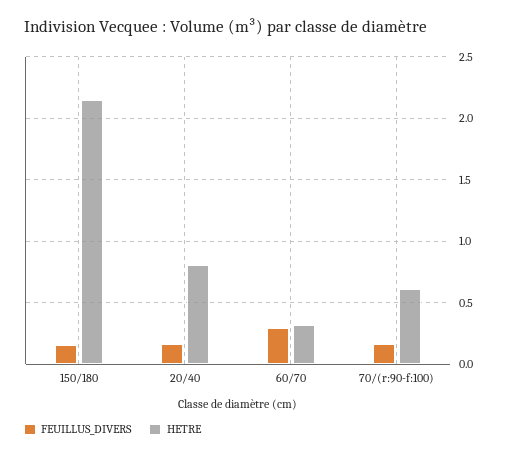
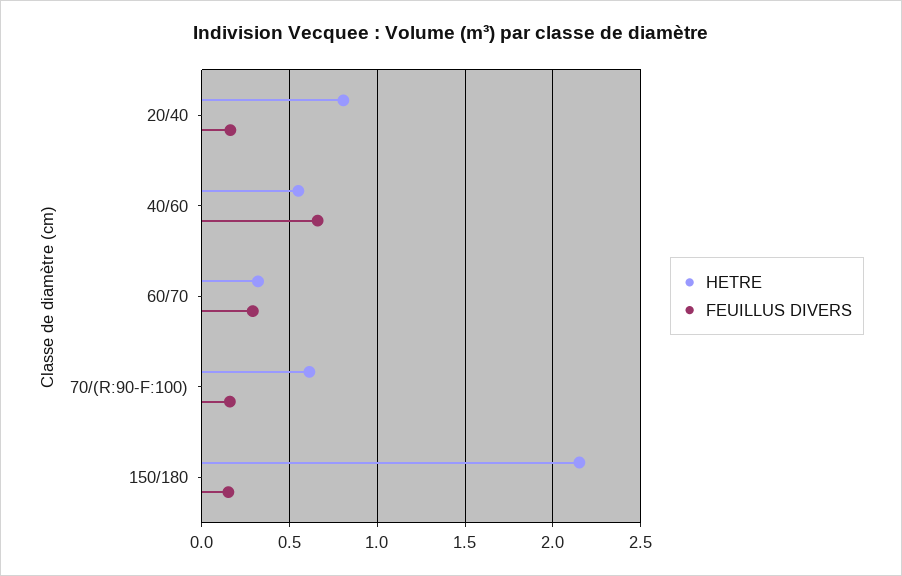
  {
    "FEUILLUS_DIVERS": {
      "150/180": 0.15,
      "20/40": 0.15,
      "60/70": 0.3,
-     "70/(r:90-f:100)": 0.15
+     "70/(r:90-f:100)": 0.15,
+     "40/60": 0.65
    },
    "HETRE": {
      "150/180": 2.15,
      "20/40": 0.8,
      "60/70": 0.3,
-     "70/(r:90-f:100)": 0.6
+     "70/(r:90-f:100)": 0.6,
+     "40/60": 0.55
    }
  }

